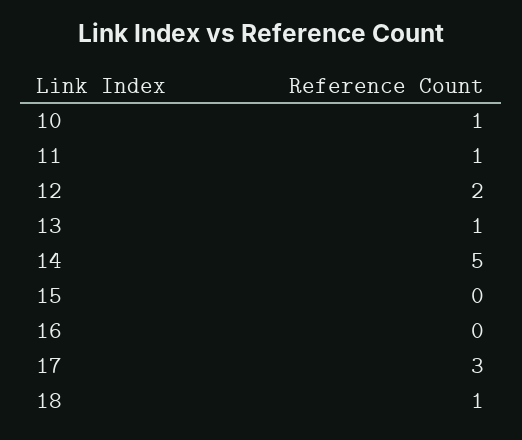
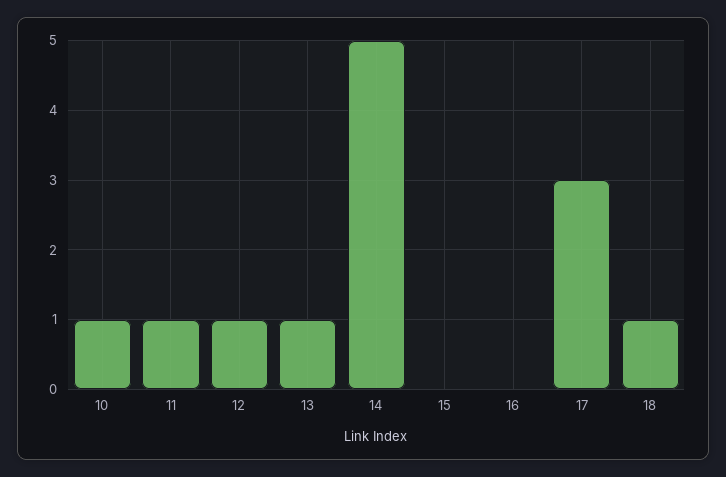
  {
    "10": 1,
    "11": 1,
-   "12": 2,
+   "12": 1,
    "13": 1,
    "14": 5,
    "15": 0,
    "16": 0,
    "17": 3,
    "18": 1
  }

